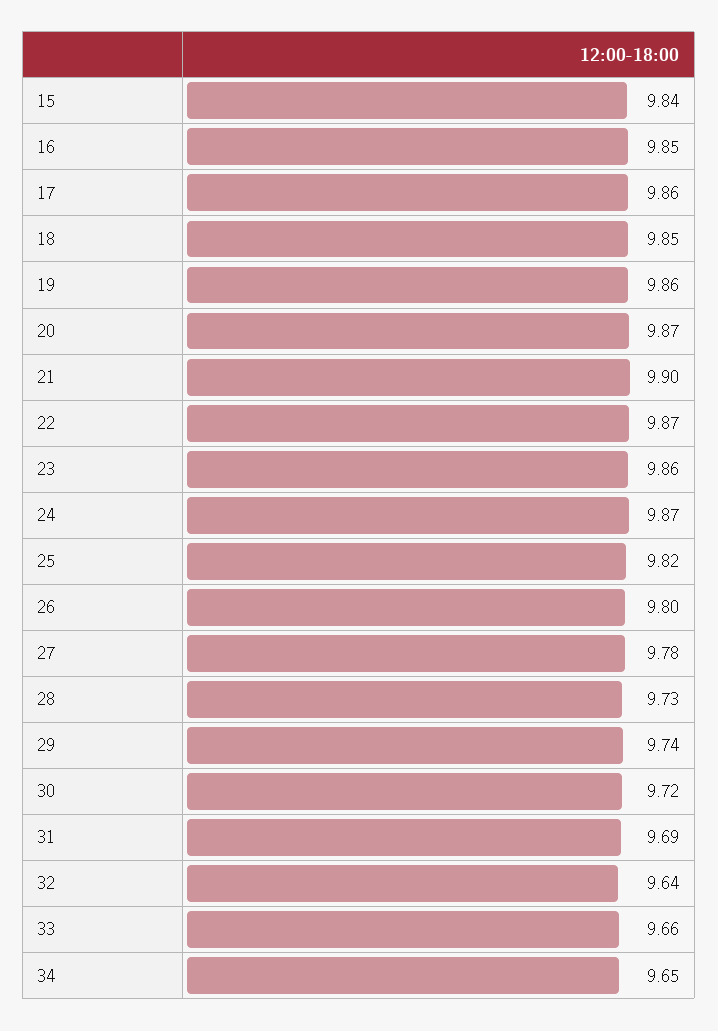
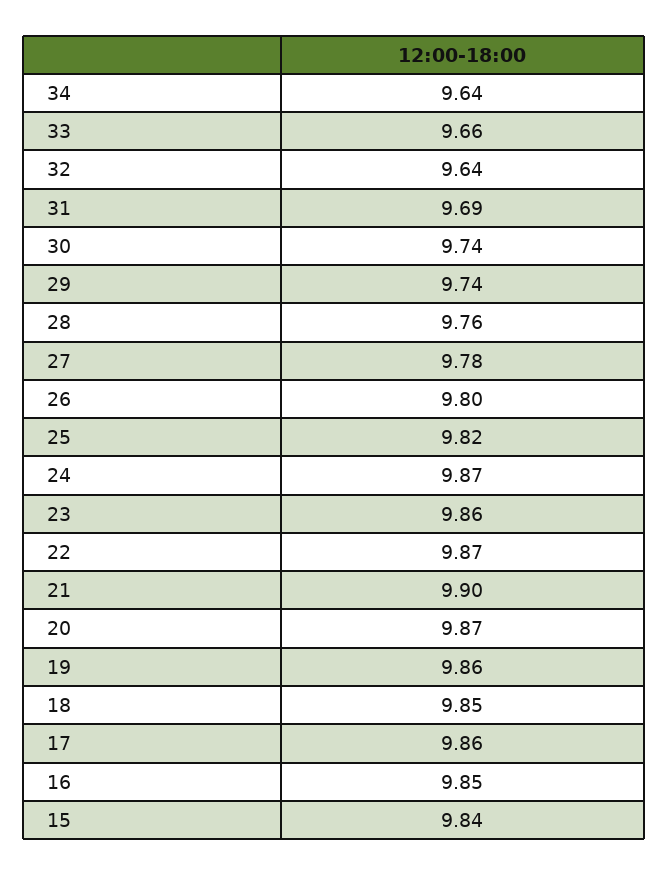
  {
    "15": 9.84,
    "16": 9.85,
    "17": 9.86,
    "18": 9.85,
    "19": 9.86,
    "20": 9.87,
    "21": 9.9,
    "22": 9.87,
    "23": 9.86,
    "24": 9.87,
    "25": 9.82,
    "26": 9.8,
    "27": 9.78,
-   "28": 9.73,
+   "28": 9.76,
    "29": 9.74,
-   "30": 9.72,
+   "30": 9.74,
    "31": 9.69,
    "32": 9.64,
    "33": 9.66,
-   "34": 9.65
+   "34": 9.64
  }

